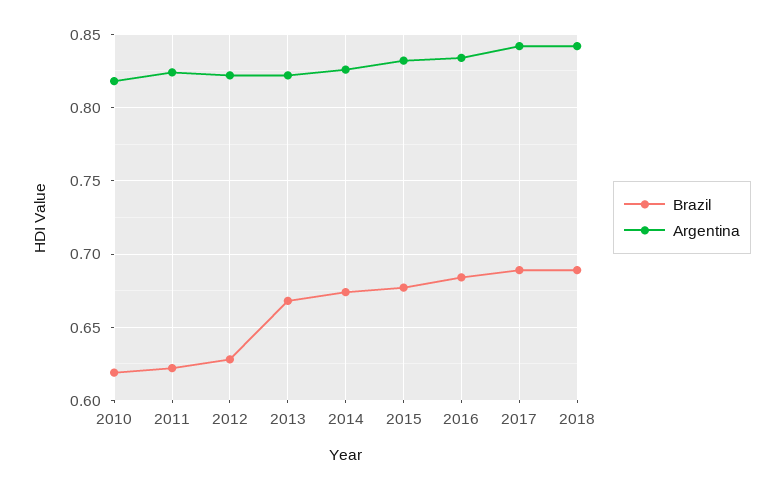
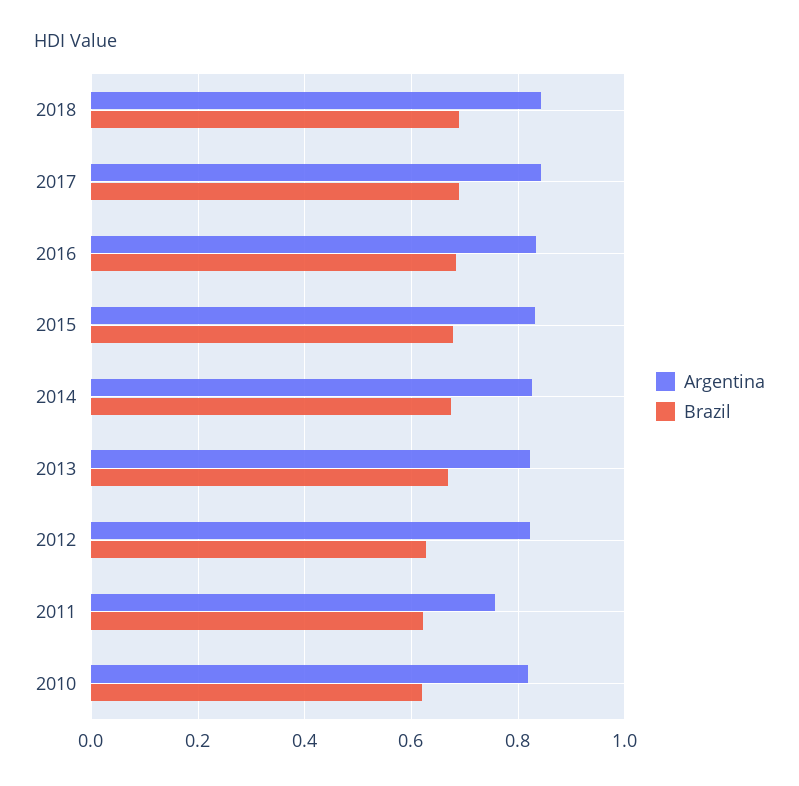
  {
    "Brazil": {
      "2010": 0.62,
      "2011": 0.62,
      "2012": 0.63,
      "2013": 0.67,
      "2014": 0.675,
      "2015": 0.675,
      "2016": 0.685,
      "2017": 0.69,
      "2018": 0.69
    },
    "Argentina": {
      "2010": 0.82,
-     "2011": 0.825,
+     "2011": 0.76,
      "2012": 0.82,
      "2013": 0.82,
      "2014": 0.825,
      "2015": 0.83,
      "2016": 0.835,
      "2017": 0.84,
      "2018": 0.84
    }
  }

